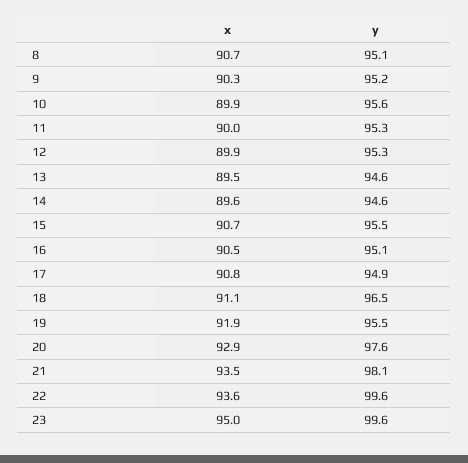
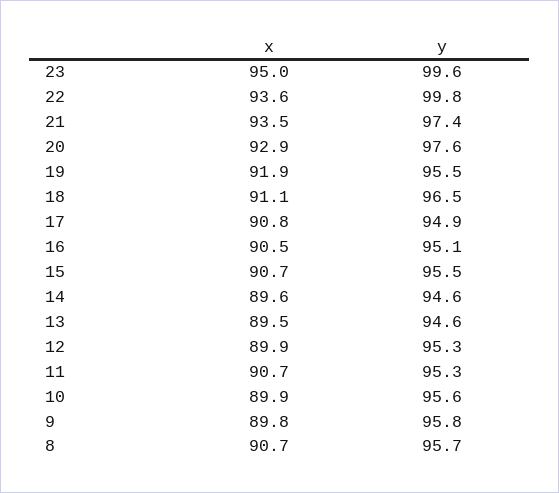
  {
    "x": {
      "8": 90.7,
-     "9": 90.3,
+     "9": 89.8,
      "10": 89.9,
-     "11": 90,
+     "11": 90.7,
      "12": 89.9,
      "13": 89.5,
      "14": 89.6,
      "15": 90.7,
      "16": 90.5,
      "17": 90.8,
      "18": 91.1,
      "19": 91.9,
      "20": 92.9,
      "21": 93.5,
      "22": 93.6,
      "23": 95
    },
    "y": {
-     "8": 95.1,
+     "8": 95.7,
-     "9": 95.2,
+     "9": 95.8,
      "10": 95.6,
      "11": 95.3,
      "12": 95.3,
      "13": 94.6,
      "14": 94.6,
      "15": 95.5,
      "16": 95.1,
      "17": 94.9,
      "18": 96.5,
      "19": 95.5,
      "20": 97.6,
-     "21": 98.1,
+     "21": 97.4,
-     "22": 99.6,
+     "22": 99.8,
      "23": 99.6
    }
  }

